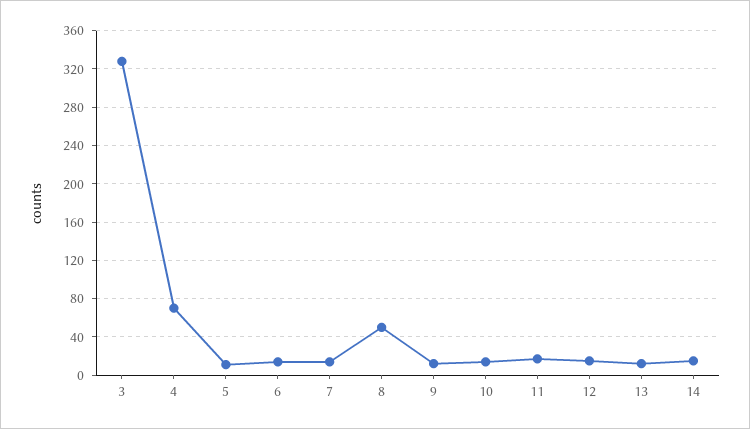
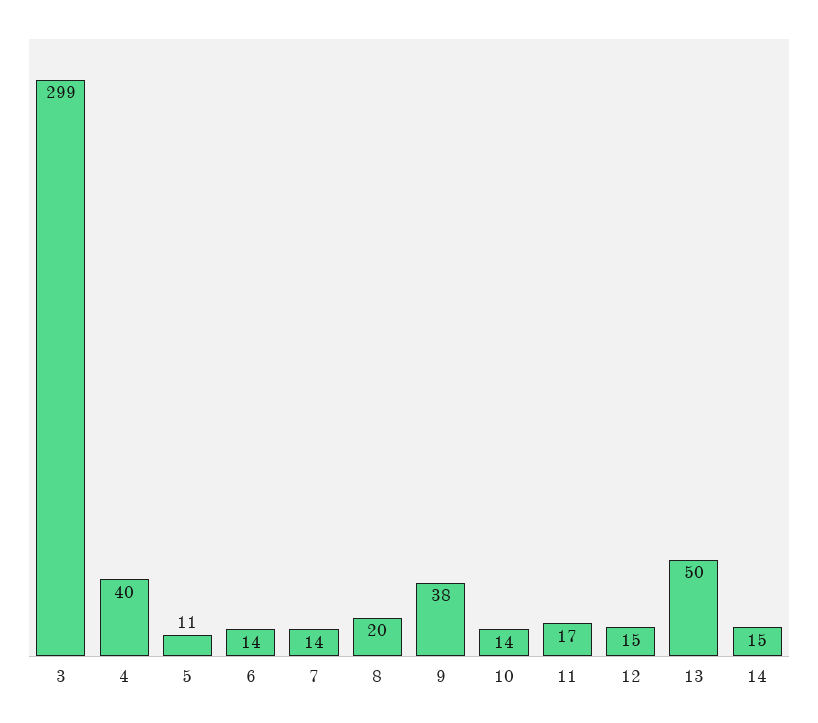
  {
-   "3": 330,
+   "3": 299,
-   "4": 70,
+   "4": 40,
    "5": 11,
    "6": 14,
    "7": 14,
-   "8": 50,
+   "8": 20,
-   "9": 10,
+   "9": 38,
    "10": 14,
    "11": 17,
    "12": 15,
-   "13": 10,
+   "13": 50,
    "14": 15
  }

